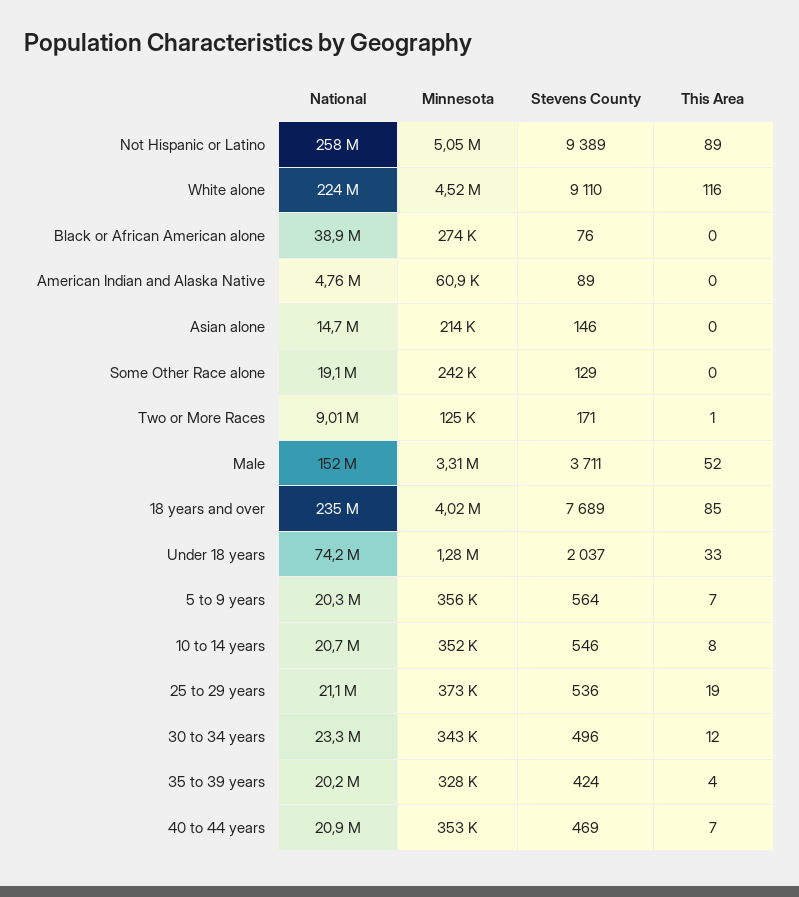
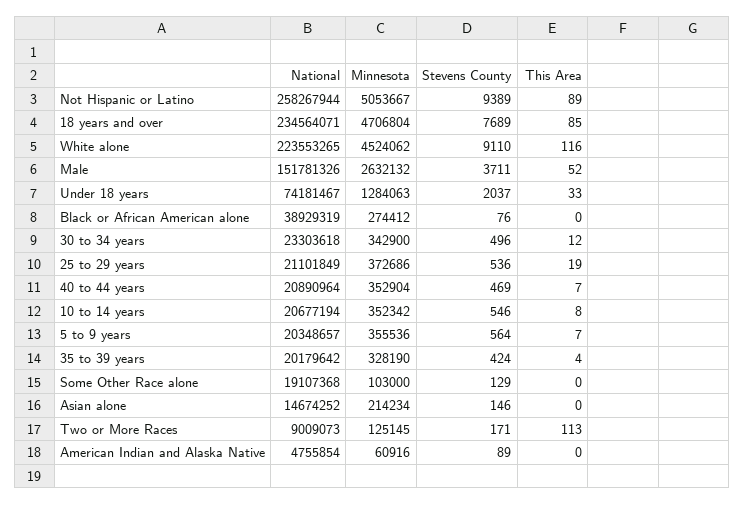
  {
    "National": {
      "Not Hispanic or Latino": 258267944,
      "White alone": 223553265,
      "Black or African American alone": 38929319,
      "American Indian and Alaska Native": 4755854,
      "Asian alone": 14674252,
      "Some Other Race alone": 19107368,
      "Two or More Races": 9009073,
      "Male": 151781326,
      "18 years and over": 234564071,
      "Under 18 years": 74181467,
      "5 to 9 years": 20348657,
      "10 to 14 years": 20677194,
      "25 to 29 years": 21101849,
      "30 to 34 years": 23303618,
      "35 to 39 years": 20179642,
      "40 to 44 years": 20890964
    },
    "Minnesota": {
      "Not Hispanic or Latino": 5053667,
      "White alone": 4524062,
      "Black or African American alone": 274412,
      "American Indian and Alaska Native": 60916,
      "Asian alone": 214234,
-     "Some Other Race alone": 242000,
+     "Some Other Race alone": 103000,
      "Two or More Races": 125145,
-     "Male": 3310000,
+     "Male": 2632132,
-     "18 years and over": 4020000,
+     "18 years and over": 4706804,
      "Under 18 years": 1284063,
      "5 to 9 years": 355536,
      "10 to 14 years": 352342,
      "25 to 29 years": 372686,
      "30 to 34 years": 342900,
      "35 to 39 years": 328190,
      "40 to 44 years": 352904
    },
    "Stevens County": {
      "Not Hispanic or Latino": 9389,
      "White alone": 9110,
      "Black or African American alone": 76,
      "American Indian and Alaska Native": 89,
      "Asian alone": 146,
      "Some Other Race alone": 129,
      "Two or More Races": 171,
      "Male": 3711,
      "18 years and over": 7689,
      "Under 18 years": 2037,
      "5 to 9 years": 564,
      "10 to 14 years": 546,
      "25 to 29 years": 536,
      "30 to 34 years": 496,
      "35 to 39 years": 424,
      "40 to 44 years": 469
    },
    "This Area": {
      "Not Hispanic or Latino": 89,
      "White alone": 116,
      "Black or African American alone": 0,
      "American Indian and Alaska Native": 0,
      "Asian alone": 0,
      "Some Other Race alone": 0,
-     "Two or More Races": 1,
+     "Two or More Races": 113,
      "Male": 52,
      "18 years and over": 85,
      "Under 18 years": 33,
      "5 to 9 years": 7,
      "10 to 14 years": 8,
      "25 to 29 years": 19,
      "30 to 34 years": 12,
      "35 to 39 years": 4,
      "40 to 44 years": 7
    }
  }

